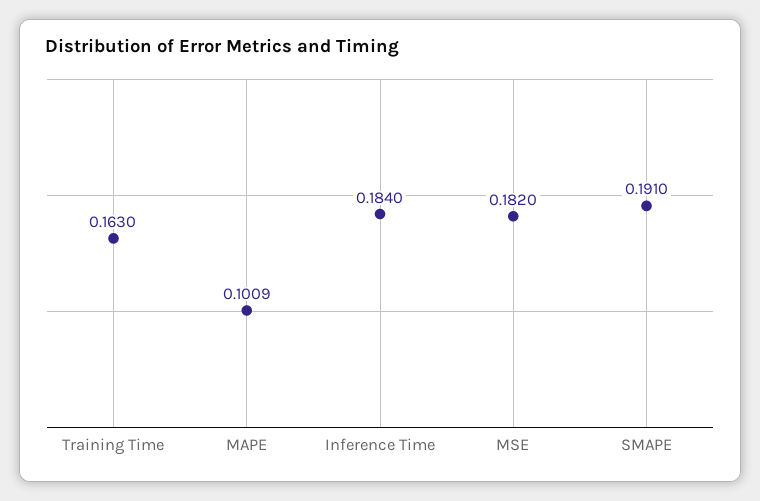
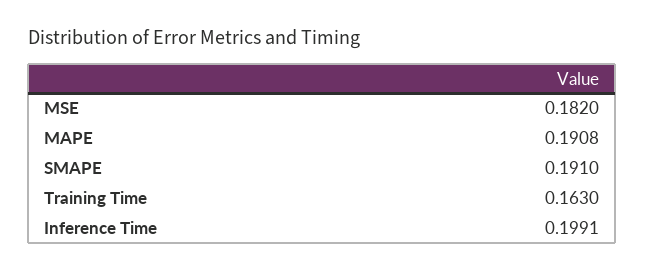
  {
    "Training Time": 0.163,
-   "MAPE": 0.1009,
+   "MAPE": 0.1908,
-   "Inference Time": 0.184,
+   "Inference Time": 0.1991,
    "MSE": 0.182,
    "SMAPE": 0.191
  }

